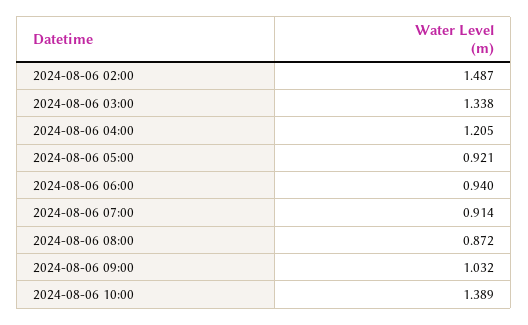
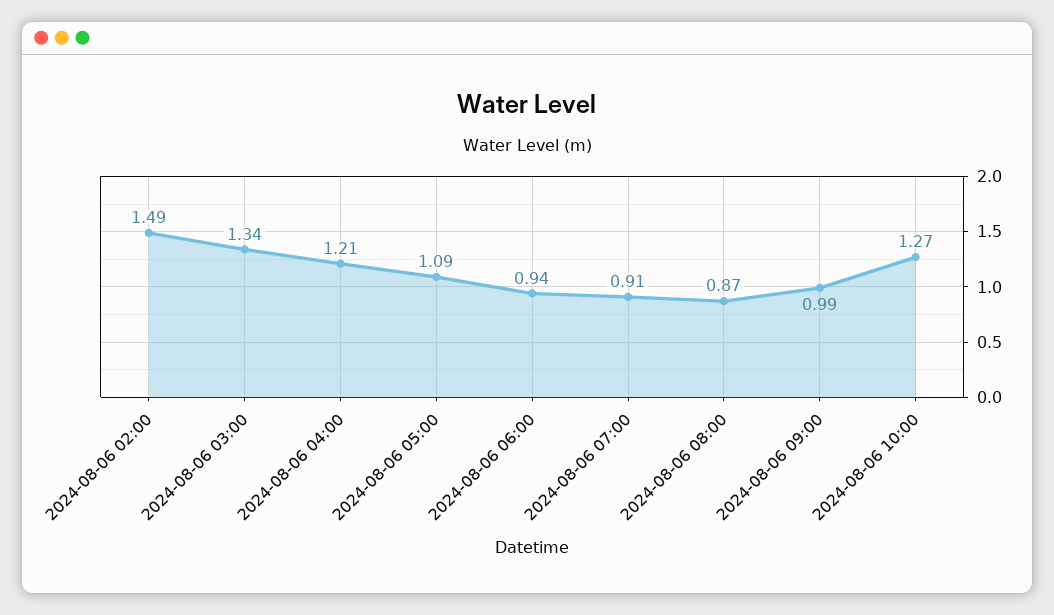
  {
    "2024-08-06 02:00": 1.487,
    "2024-08-06 03:00": 1.338,
    "2024-08-06 04:00": 1.205,
-   "2024-08-06 05:00": 0.921,
+   "2024-08-06 05:00": 1.09,
    "2024-08-06 06:00": 0.94,
    "2024-08-06 07:00": 0.914,
    "2024-08-06 08:00": 0.872,
-   "2024-08-06 09:00": 1.032,
+   "2024-08-06 09:00": 0.99,
-   "2024-08-06 10:00": 1.389
+   "2024-08-06 10:00": 1.27
  }

